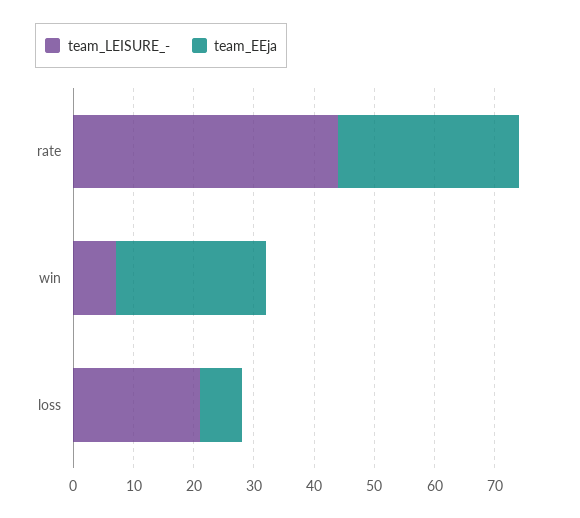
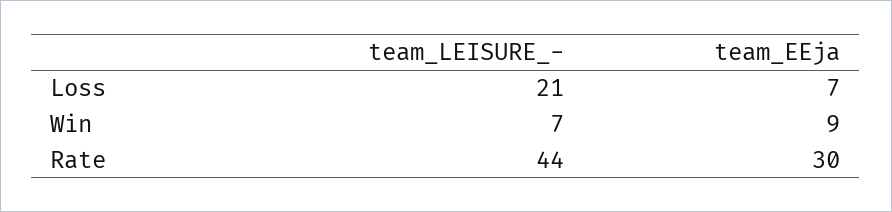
  {
    "team_LEISURE_-": {
      "rate": 44,
      "win": 7,
      "loss": 21
    },
    "team_EEja": {
      "rate": 30,
-     "win": 25,
+     "win": 9,
      "loss": 7
    }
  }

